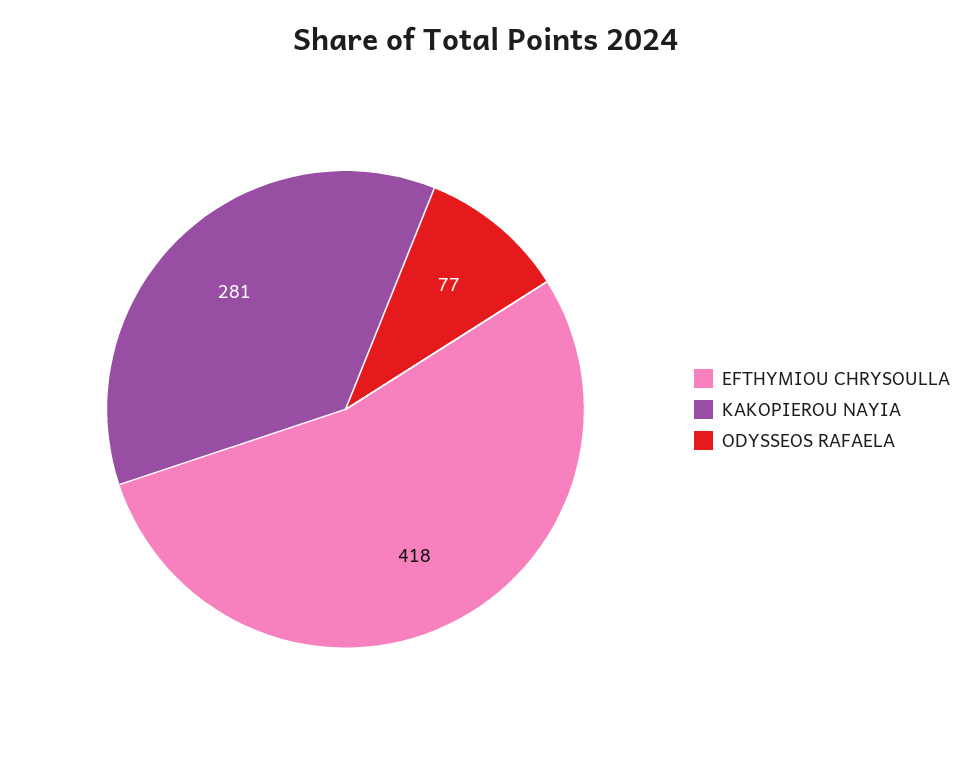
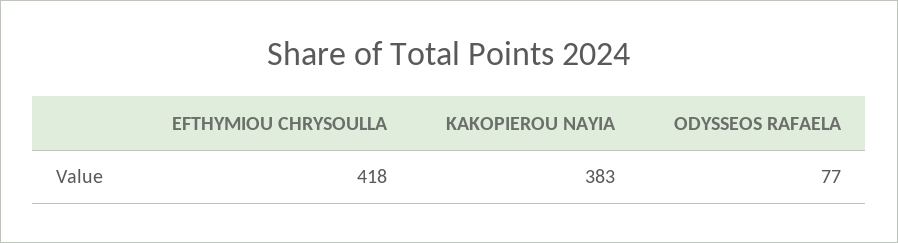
  {
    "EFTHYMIOU CHRYSOULLA": 418,
-   "KAKOPIEROU NAYIA": 281,
+   "KAKOPIEROU NAYIA": 383,
    "ODYSSEOS RAFAELA": 77
  }

